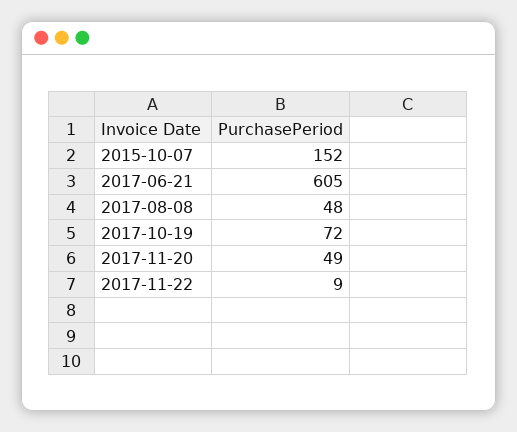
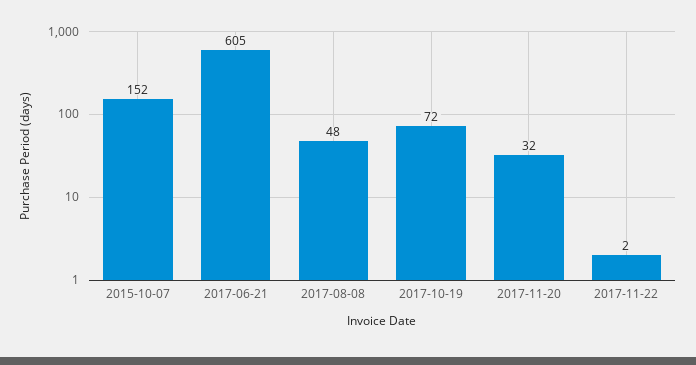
  {
    "2015-10-07": 152,
    "2017-06-21": 605,
    "2017-08-08": 48,
    "2017-10-19": 72,
-   "2017-11-20": 49,
+   "2017-11-20": 32,
-   "2017-11-22": 9
+   "2017-11-22": 2
  }

